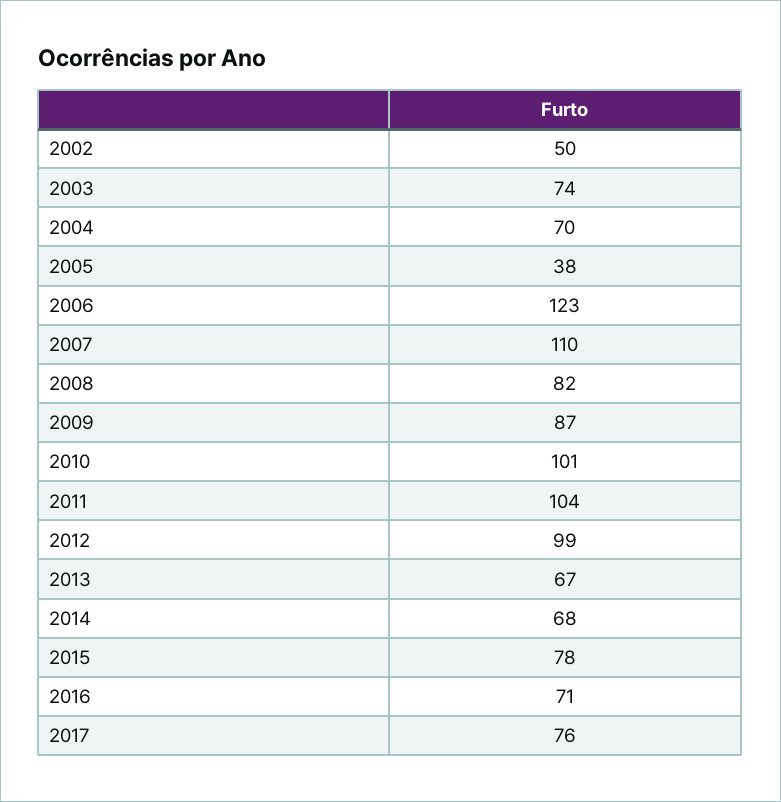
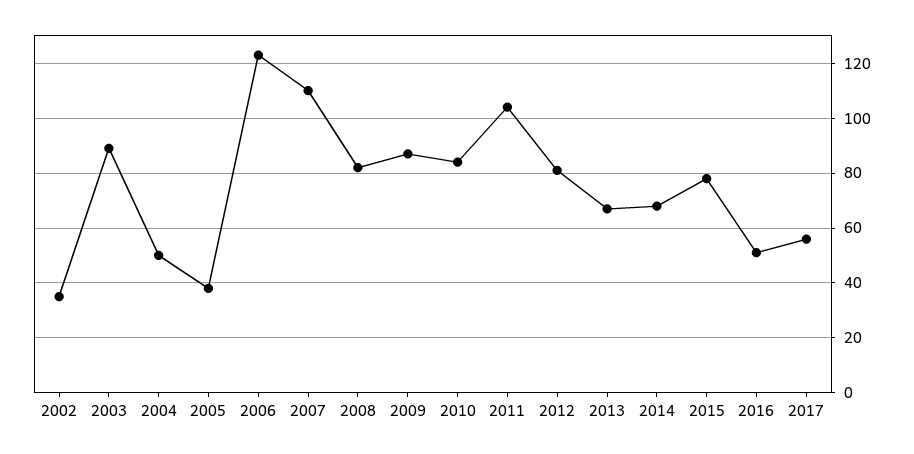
  {
-   "2002": 50,
+   "2002": 35,
-   "2003": 74,
+   "2003": 90,
-   "2004": 70,
+   "2004": 50,
    "2005": 38,
    "2006": 123,
    "2007": 110,
    "2008": 82,
    "2009": 87,
-   "2010": 101,
+   "2010": 85,
    "2011": 104,
-   "2012": 99,
+   "2012": 80,
    "2013": 67,
    "2014": 68,
    "2015": 78,
-   "2016": 71,
+   "2016": 50,
-   "2017": 76
+   "2017": 55
  }

